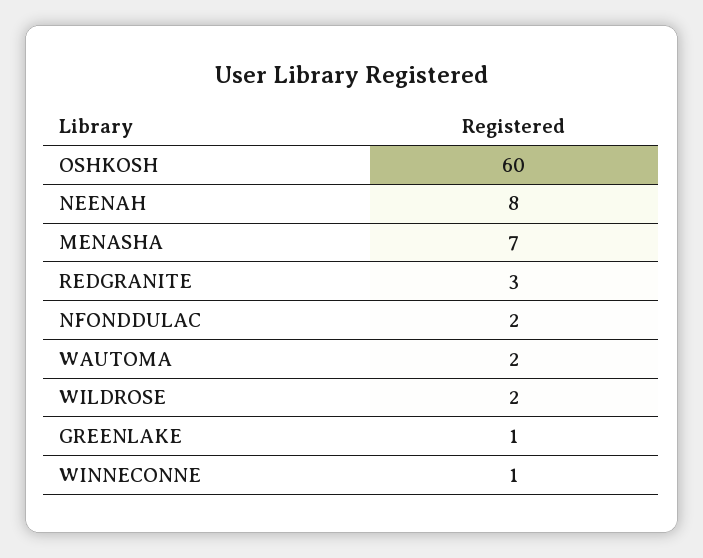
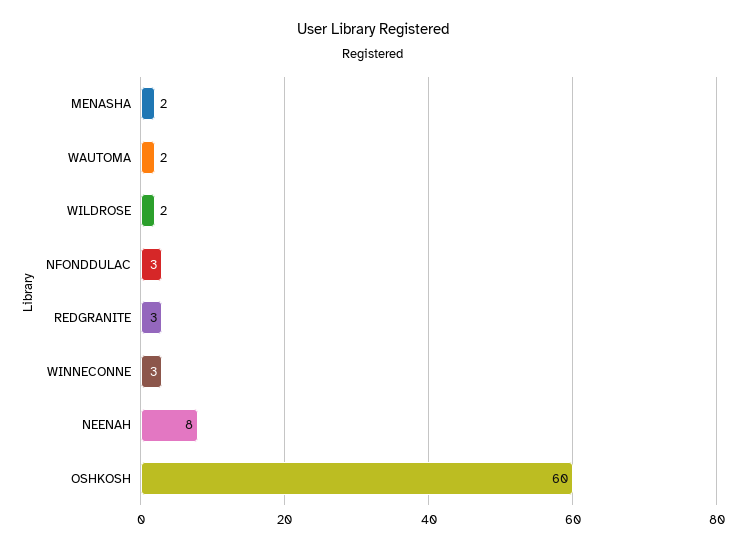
  {
    "OSHKOSH": 60,
    "NEENAH": 8,
-   "MENASHA": 7,
+   "MENASHA": 2,
    "REDGRANITE": 3,
-   "NFONDDULAC": 2,
+   "NFONDDULAC": 3,
    "WAUTOMA": 2,
    "WILDROSE": 2,
-   "GREENLAKE": 1,
-   "WINNECONNE": 1
+   "WINNECONNE": 3
  }

